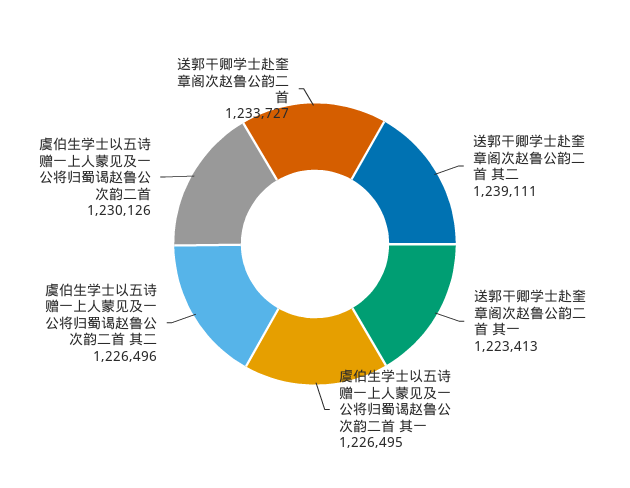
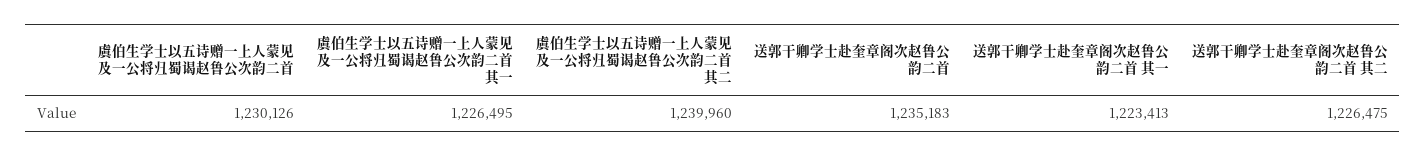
  {
-   "送郭干卿学士赴奎章阁次赵鲁公韵二首 其二": 1239111,
+   "送郭干卿学士赴奎章阁次赵鲁公韵二首 其二": 1226475,
    "送郭干卿学士赴奎章阁次赵鲁公韵二首 其一": 1223413,
    "虞伯生学士以五诗赠一上人蒙见及一公将归蜀谒赵鲁公次韵二首 其一": 1226495,
-   "虞伯生学士以五诗赠一上人蒙见及一公将归蜀谒赵鲁公次韵二首 其二": 1226496,
+   "虞伯生学士以五诗赠一上人蒙见及一公将归蜀谒赵鲁公次韵二首 其二": 1239960,
    "虞伯生学士以五诗赠一上人蒙见及一公将归蜀谒赵鲁公次韵二首": 1230126,
-   "送郭干卿学士赴奎章阁次赵鲁公韵二首": 1233727
+   "送郭干卿学士赴奎章阁次赵鲁公韵二首": 1235183
  }

